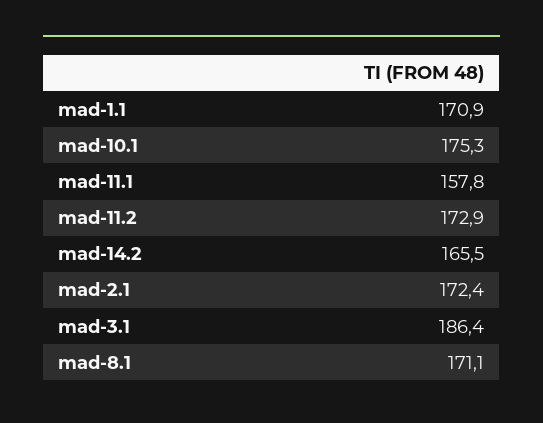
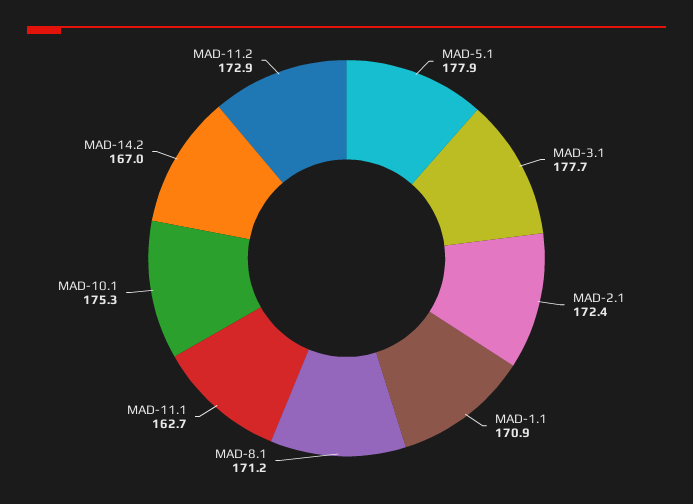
  {
    "mad-1.1": 170.9,
    "mad-10.1": 175.3,
-   "mad-11.1": 157.8,
+   "mad-11.1": 162.7,
    "mad-11.2": 172.9,
-   "mad-14.2": 165.5,
+   "mad-14.2": 167,
    "mad-2.1": 172.4,
-   "mad-3.1": 186.4,
+   "mad-3.1": 177.7,
-   "mad-8.1": 171.1
+   "mad-8.1": 171.2,
+   "MAD-5.1": 177.9
  }

